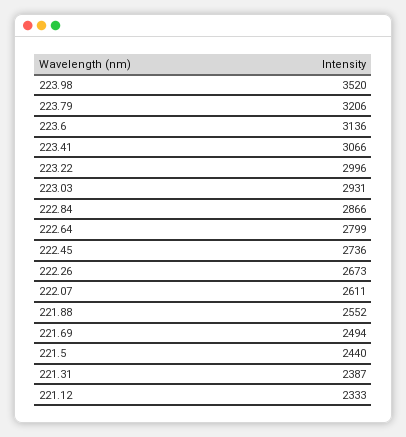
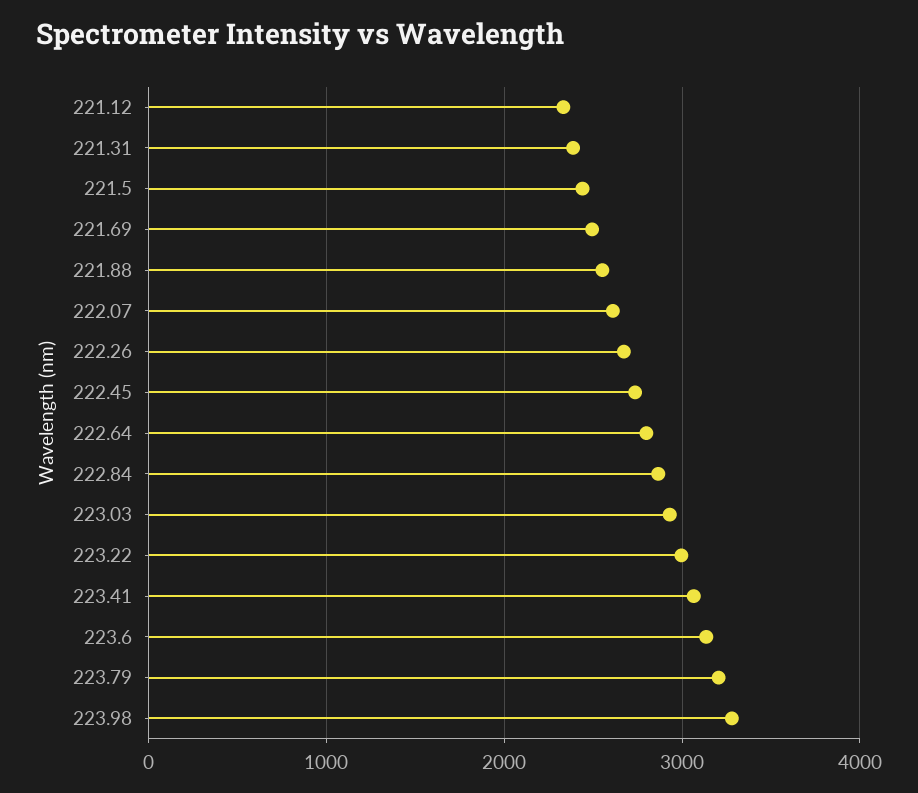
  {
-   "223.98": 3520,
+   "223.98": 3300,
    "223.79": 3206,
    "223.6": 3136,
    "223.41": 3066,
    "223.22": 2996,
    "223.03": 2931,
    "222.84": 2866,
    "222.64": 2799,
    "222.45": 2736,
    "222.26": 2673,
    "222.07": 2611,
    "221.88": 2552,
    "221.69": 2494,
    "221.5": 2440,
    "221.31": 2387,
    "221.12": 2333
  }

